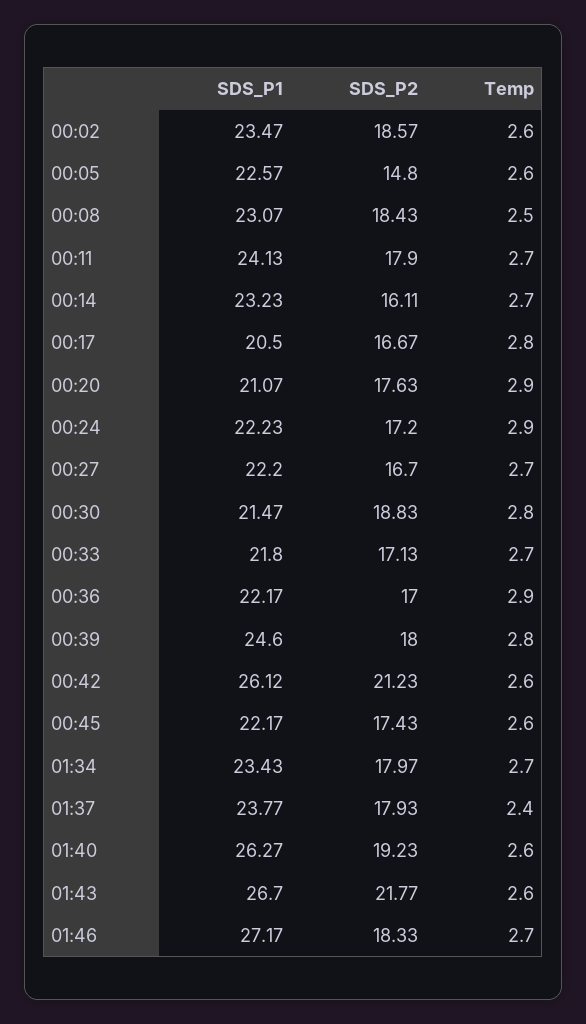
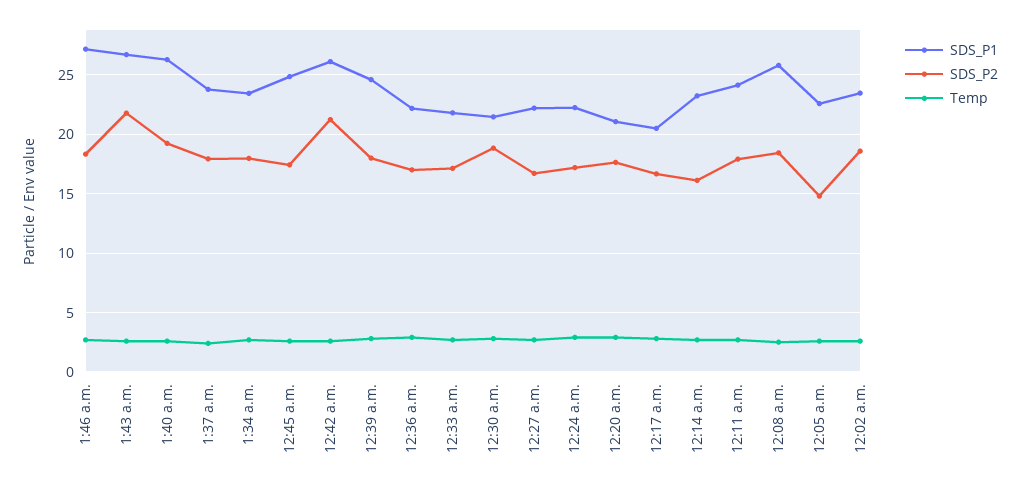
  {
    "SDS_P1": {
      "00:02": 23.47,
      "00:05": 22.57,
-     "00:08": 23.07,
+     "00:08": 26,
      "00:11": 24.13,
      "00:14": 23.23,
      "00:17": 20.5,
      "00:20": 21.07,
      "00:24": 22.23,
      "00:27": 22.2,
      "00:30": 21.47,
      "00:33": 21.8,
      "00:36": 22.17,
      "00:39": 24.6,
      "00:42": 26.12,
-     "00:45": 22.17,
+     "00:45": 25,
      "01:34": 23.43,
      "01:37": 23.77,
      "01:40": 26.27,
      "01:43": 26.7,
      "01:46": 27.17
    },
    "SDS_P2": {
      "00:02": 18.57,
      "00:05": 14.8,
      "00:08": 18.43,
      "00:11": 17.9,
      "00:14": 16.11,
      "00:17": 16.67,
      "00:20": 17.63,
      "00:24": 17.2,
      "00:27": 16.7,
      "00:30": 18.83,
      "00:33": 17.13,
      "00:36": 17,
      "00:39": 18,
      "00:42": 21.23,
      "00:45": 17.43,
      "01:34": 17.97,
      "01:37": 17.93,
      "01:40": 19.23,
      "01:43": 21.77,
      "01:46": 18.33
    },
    "Temp": {
      "00:02": 2.6,
      "00:05": 2.6,
      "00:08": 2.5,
      "00:11": 2.7,
      "00:14": 2.7,
      "00:17": 2.8,
      "00:20": 2.9,
      "00:24": 2.9,
      "00:27": 2.7,
      "00:30": 2.8,
      "00:33": 2.7,
      "00:36": 2.9,
      "00:39": 2.8,
      "00:42": 2.6,
      "00:45": 2.6,
      "01:34": 2.7,
      "01:37": 2.4,
      "01:40": 2.6,
      "01:43": 2.6,
      "01:46": 2.7
    }
  }

